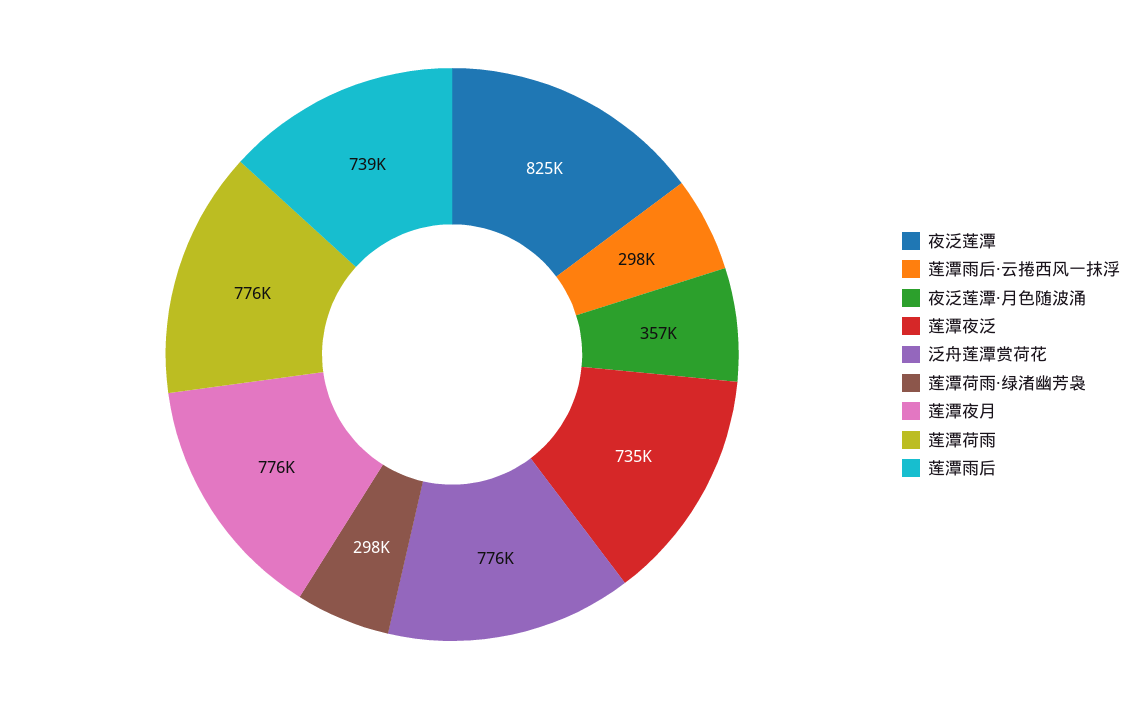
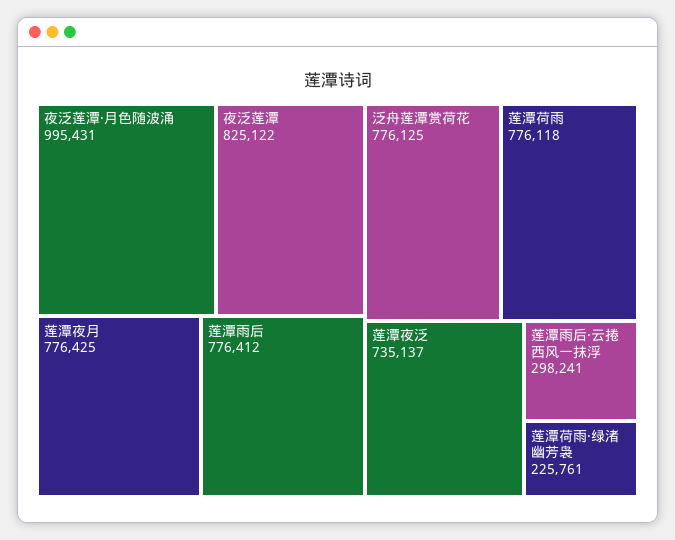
  {
    "夜泛莲潭": 825122,
    "莲潭雨后·云捲西风一抹浮": 298241,
-   "夜泛莲潭·月色随波涌": 357000,
+   "夜泛莲潭·月色随波涌": 995431,
    "莲潭夜泛": 735137,
    "泛舟莲潭赏荷花": 776125,
-   "莲潭荷雨·绿渚幽芳袅": 298000,
+   "莲潭荷雨·绿渚幽芳袅": 225761,
    "莲潭夜月": 776425,
    "莲潭荷雨": 776118,
-   "莲潭雨后": 739000
+   "莲潭雨后": 776412
  }

